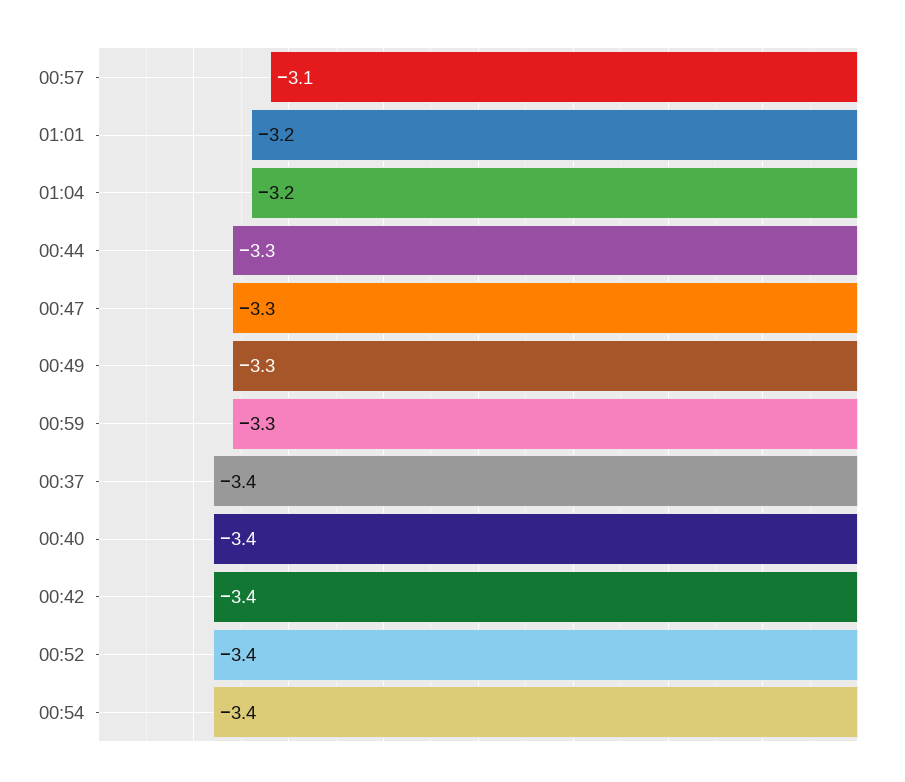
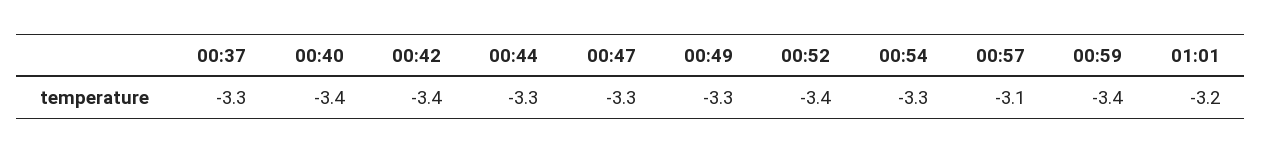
  {
    "00:57": -3.1,
    "01:01": -3.2,
-   "01:04": -3.2,
    "00:44": -3.3,
    "00:47": -3.3,
    "00:49": -3.3,
-   "00:59": -3.3,
+   "00:59": -3.4,
-   "00:37": -3.4,
+   "00:37": -3.3,
    "00:40": -3.4,
    "00:42": -3.4,
    "00:52": -3.4,
-   "00:54": -3.4
+   "00:54": -3.3
  }

